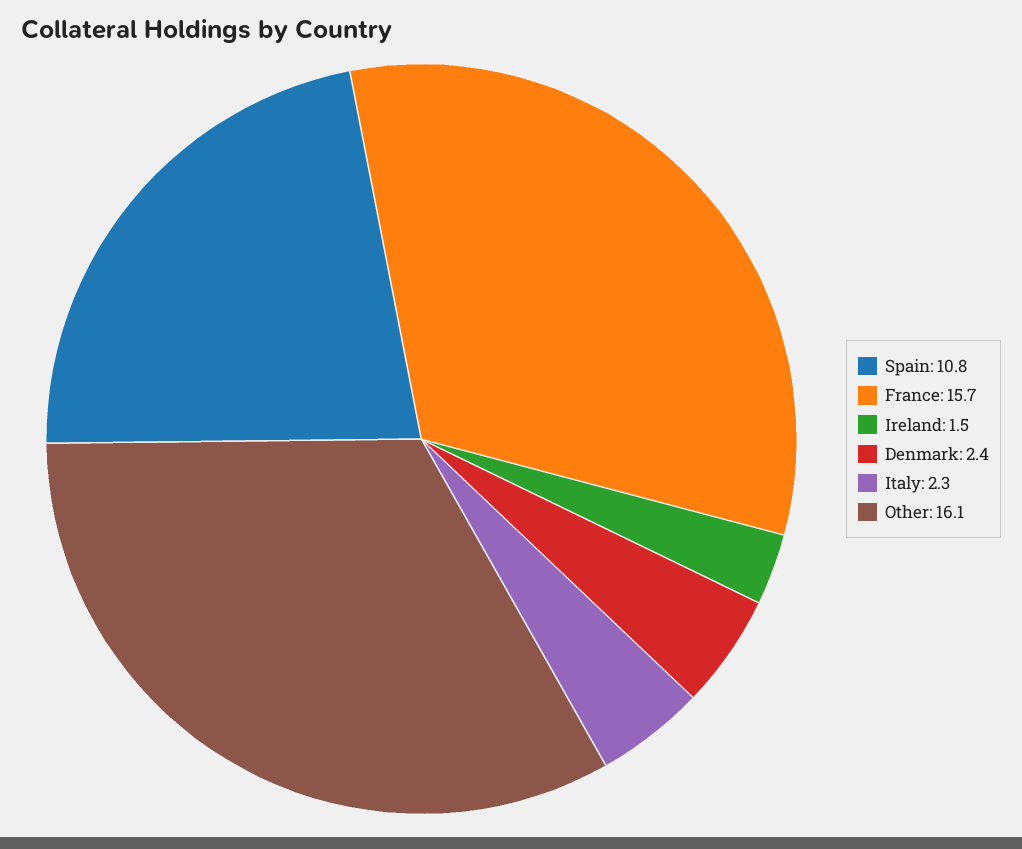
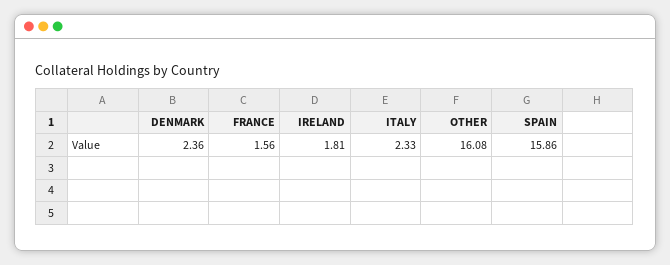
  {
-   "Spain": 10.8,
+   "Spain": 15.86,
-   "France": 15.7,
+   "France": 1.56,
-   "Ireland": 1.5,
+   "Ireland": 1.81,
    "Denmark": 2.36,
    "Italy": 2.33,
    "Other": 16.08
  }

